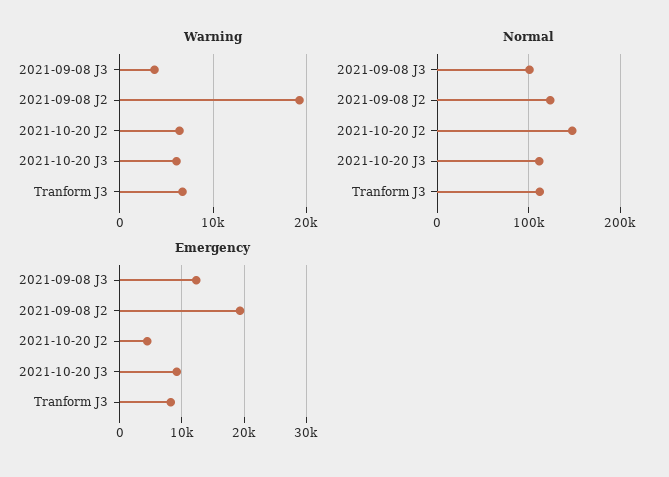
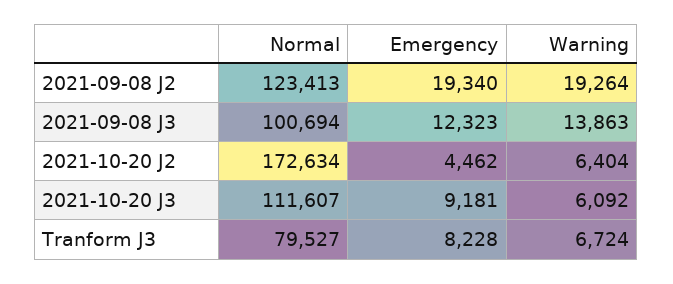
  {
    "Warning": {
-     "2021-09-08 J3": 4000,
+     "2021-09-08 J3": 13863,
      "2021-09-08 J2": 19264,
      "2021-10-20 J2": 6404,
      "2021-10-20 J3": 6092,
      "Tranform J3": 6724
    },
    "Normal": {
      "2021-09-08 J3": 100694,
      "2021-09-08 J2": 123413,
-     "2021-10-20 J2": 150000,
+     "2021-10-20 J2": 172634,
      "2021-10-20 J3": 111607,
-     "Tranform J3": 110000
+     "Tranform J3": 79527
    },
    "Emergency": {
      "2021-09-08 J3": 12323,
      "2021-09-08 J2": 19340,
      "2021-10-20 J2": 4462,
      "2021-10-20 J3": 9181,
      "Tranform J3": 8228
    }
  }

